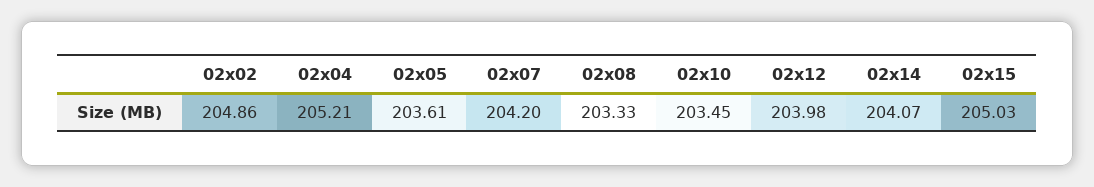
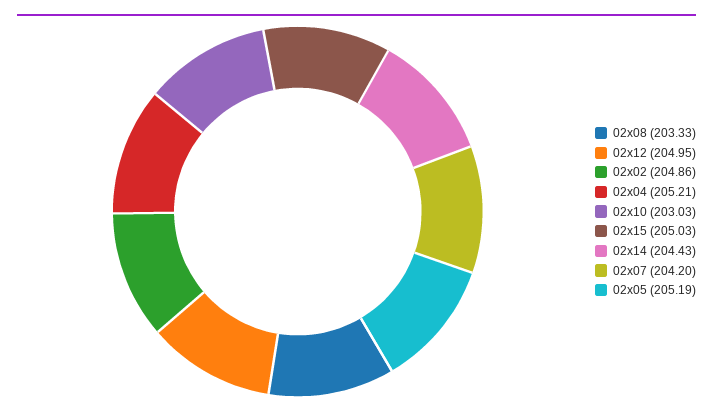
  {
    "02x02": 204.86,
    "02x04": 205.21,
-   "02x05": 203.61,
+   "02x05": 205.19,
    "02x07": 204.2,
    "02x08": 203.33,
-   "02x10": 203.45,
+   "02x10": 203.03,
-   "02x12": 203.98,
+   "02x12": 204.95,
-   "02x14": 204.07,
+   "02x14": 204.43,
    "02x15": 205.03
  }

